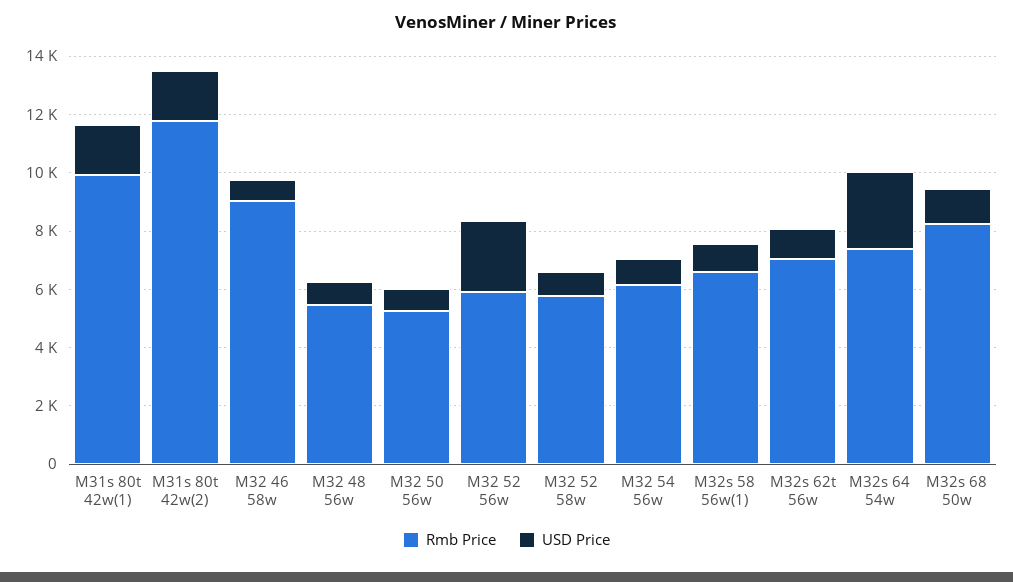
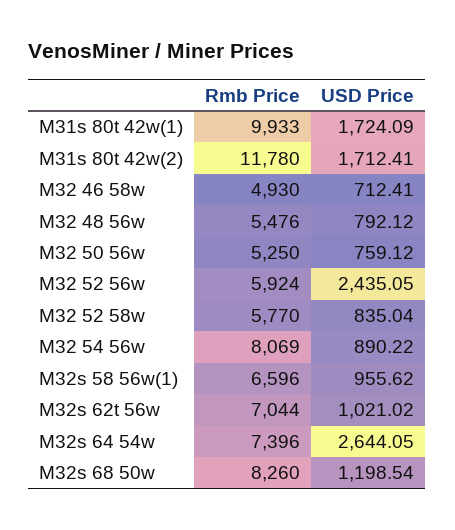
  {
    "Rmb Price": {
      "M31s 80t 42w(1)": 9933,
      "M31s 80t 42w(2)": 11780,
-     "M32 46 58w": 9000,
+     "M32 46 58w": 4930,
      "M32 48 56w": 5476,
      "M32 50 56w": 5250,
      "M32 52 56w": 5924,
      "M32 52 58w": 5770,
-     "M32 54 56w": 6000,
+     "M32 54 56w": 8069,
      "M32s 58 56w(1)": 6596,
      "M32s 62t 56w": 7044,
      "M32s 64 54w": 7396,
      "M32s 68 50w": 8260
    },
    "USD Price": {
      "M31s 80t 42w(1)": 1724.09,
      "M31s 80t 42w(2)": 1712.41,
      "M32 46 58w": 712.41,
      "M32 48 56w": 792.12,
      "M32 50 56w": 759.12,
      "M32 52 56w": 2435.05,
      "M32 52 58w": 835.04,
      "M32 54 56w": 890.22,
      "M32s 58 56w(1)": 955.62,
      "M32s 62t 56w": 1021.02,
      "M32s 64 54w": 2644.05,
      "M32s 68 50w": 1198.54
    }
  }

